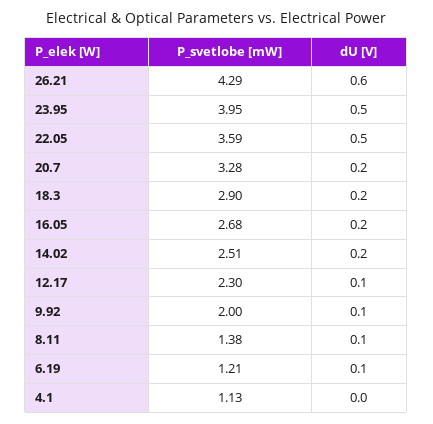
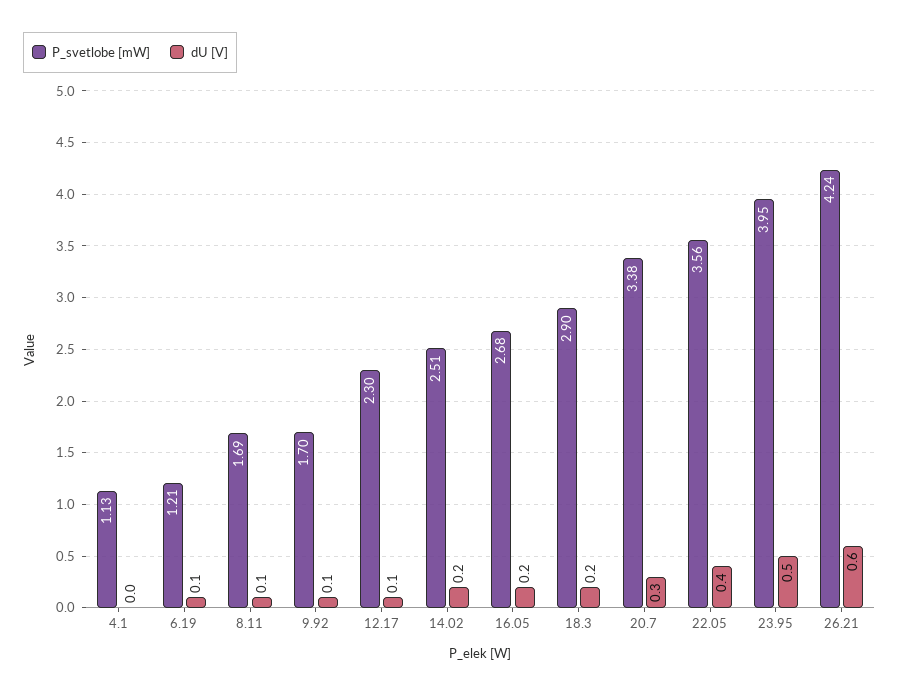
  {
    "P_svetlobe [mW]": {
-     "26.21": 4.29,
+     "26.21": 4.24,
      "23.95": 3.95,
-     "22.05": 3.59,
+     "22.05": 3.56,
-     "20.7": 3.28,
+     "20.7": 3.38,
      "18.3": 2.9,
      "16.05": 2.68,
      "14.02": 2.51,
      "12.17": 2.3,
-     "9.92": 2,
+     "9.92": 1.7,
-     "8.11": 1.38,
+     "8.11": 1.69,
      "6.19": 1.21,
      "4.1": 1.13
    },
    "dU [V]": {
      "26.21": 0.6,
      "23.95": 0.5,
-     "22.05": 0.5,
+     "22.05": 0.4,
-     "20.7": 0.2,
+     "20.7": 0.3,
      "18.3": 0.2,
      "16.05": 0.2,
      "14.02": 0.2,
      "12.17": 0.1,
      "9.92": 0.1,
      "8.11": 0.1,
      "6.19": 0.1,
      "4.1": 0
    }
  }

